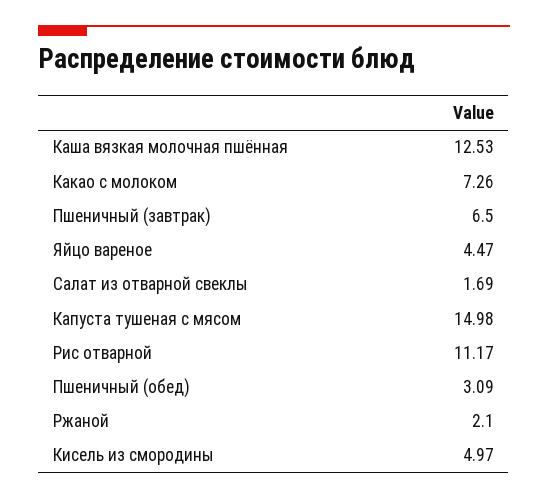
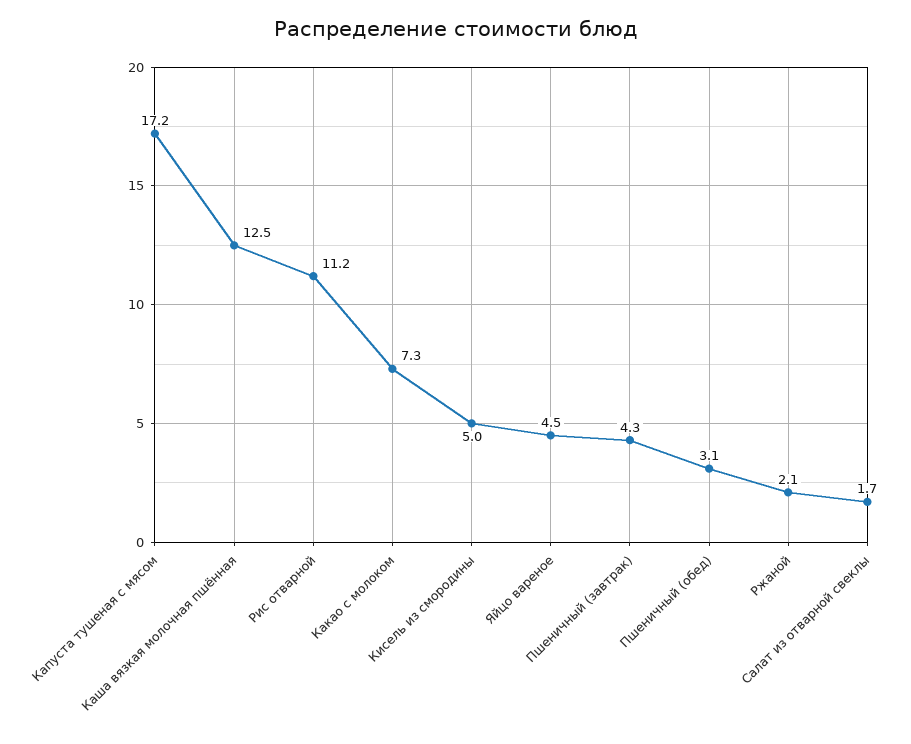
  {
    "Каша вязкая молочная пшённая": 12.53,
    "Какао с молоком": 7.26,
-   "Пшеничный (завтрак)": 6.5,
+   "Пшеничный (завтрак)": 4.3,
    "Яйцо вареное": 4.47,
    "Салат из отварной свеклы": 1.69,
-   "Капуста тушеная с мясом": 14.98,
+   "Капуста тушеная с мясом": 17.2,
    "Рис отварной": 11.17,
    "Пшеничный (обед)": 3.09,
    "Ржаной": 2.1,
    "Кисель из смородины": 4.97
  }

